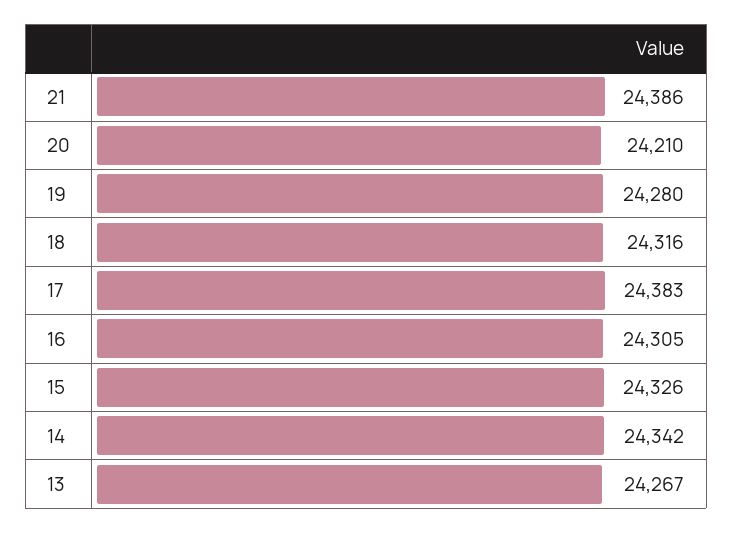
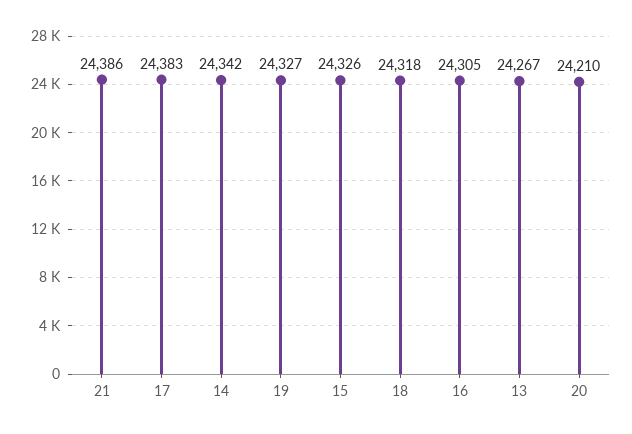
  {
    "21": 24386,
    "20": 24210,
-   "19": 24280,
+   "19": 24327,
-   "18": 24316,
+   "18": 24318,
    "17": 24383,
    "16": 24305,
    "15": 24326,
    "14": 24342,
    "13": 24267
  }

